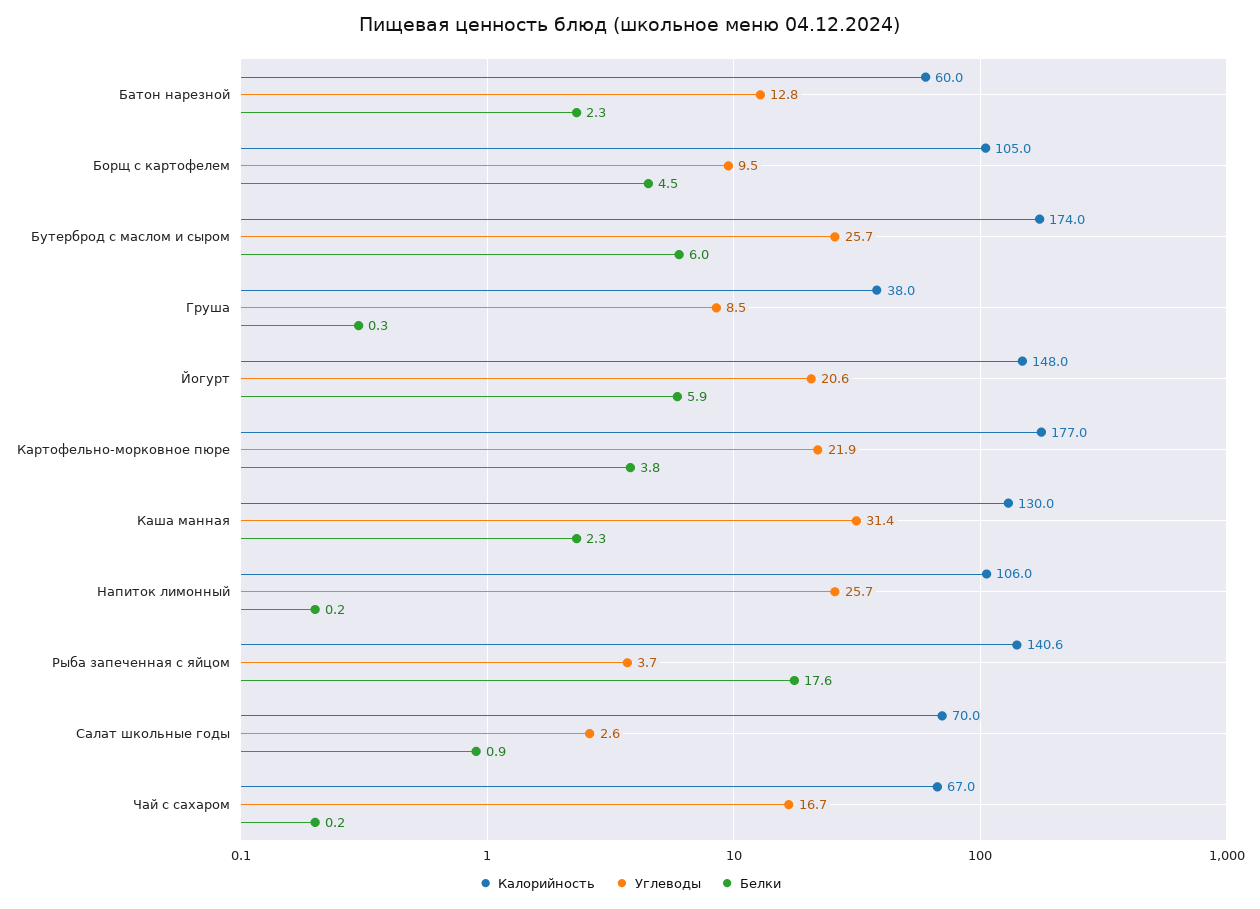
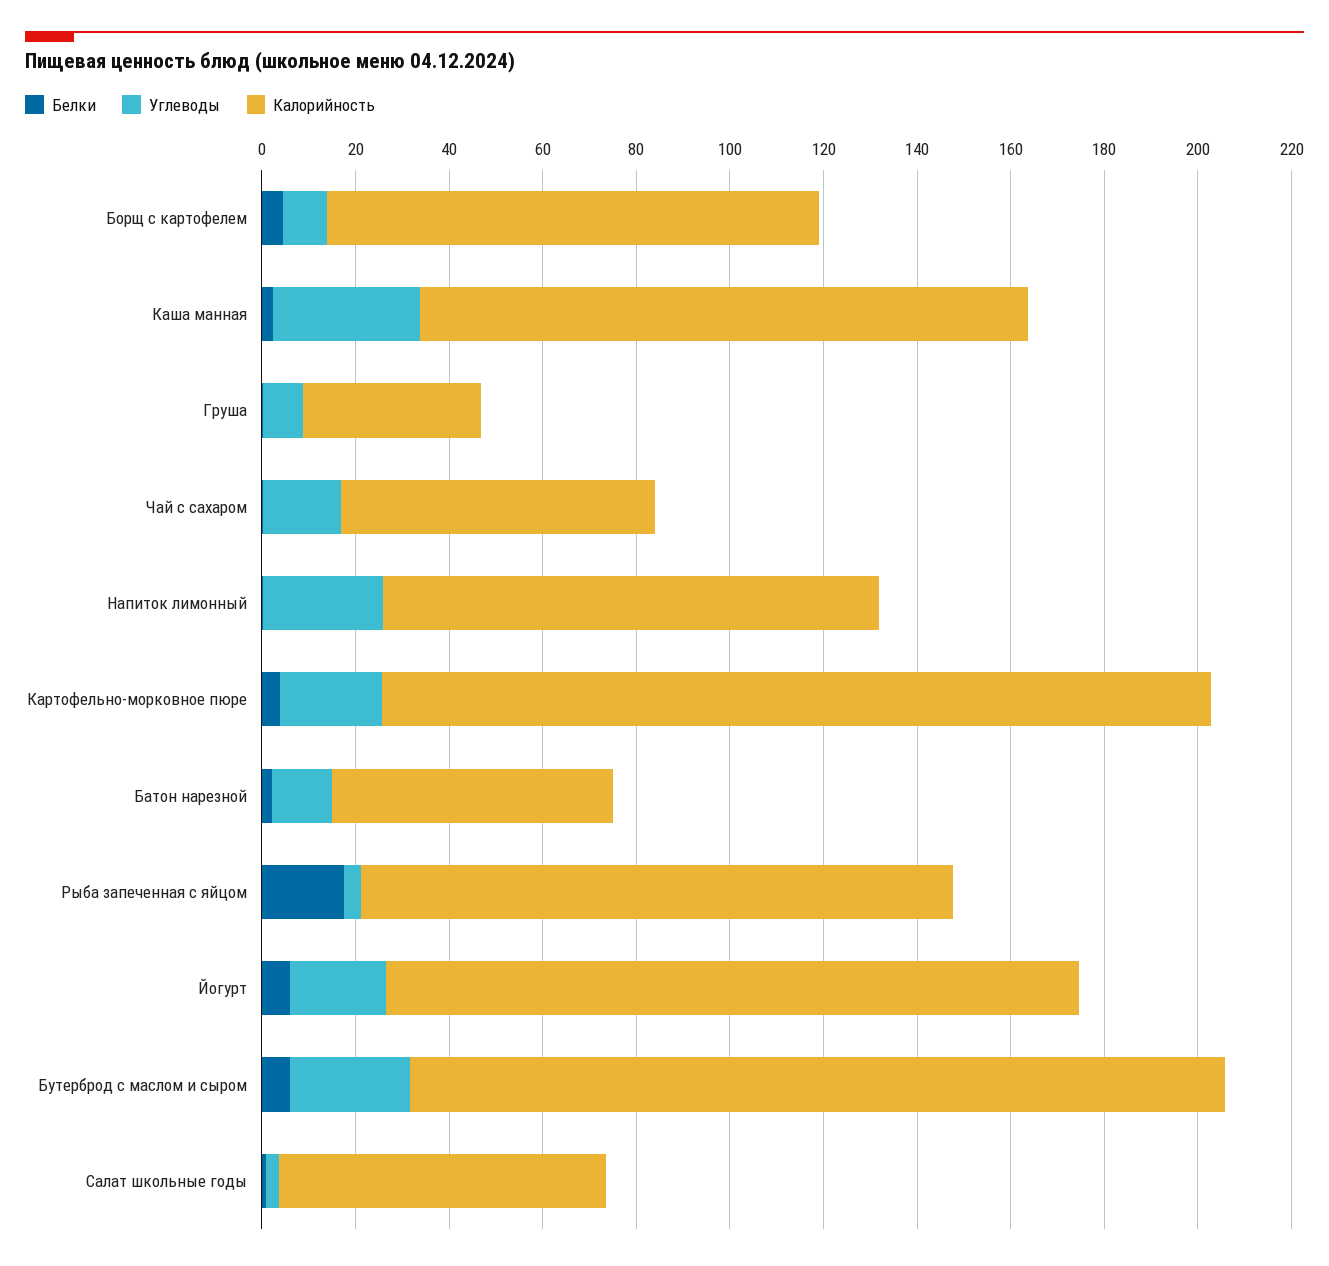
  {
    "Калорийность": {
      "Батон нарезной": 60,
      "Борщ с картофелем": 105,
      "Бутерброд с маслом и сыром": 174,
      "Груша": 38,
      "Йогурт": 148,
      "Картофельно-морковное пюре": 177,
      "Каша манная": 130,
      "Напиток лимонный": 106,
-     "Рыба запеченная с яйцом": 140.6,
+     "Рыба запеченная с яйцом": 125,
      "Салат школьные годы": 70,
      "Чай с сахаром": 67
    },
    "Углеводы": {
      "Батон нарезной": 12.8,
      "Борщ с картофелем": 9.5,
      "Бутерброд с маслом и сыром": 25.7,
      "Груша": 8.5,
      "Йогурт": 20.6,
      "Картофельно-морковное пюре": 21.9,
      "Каша манная": 31.4,
      "Напиток лимонный": 25.7,
      "Рыба запеченная с яйцом": 3.7,
      "Салат школьные годы": 2.6,
      "Чай с сахаром": 16.7
    },
    "Белки": {
      "Батон нарезной": 2.3,
      "Борщ с картофелем": 4.5,
      "Бутерброд с маслом и сыром": 6,
      "Груша": 0.3,
      "Йогурт": 5.9,
      "Картофельно-морковное пюре": 3.8,
      "Каша манная": 2.3,
      "Напиток лимонный": 0.2,
      "Рыба запеченная с яйцом": 17.6,
      "Салат школьные годы": 0.9,
      "Чай с сахаром": 0.2
    }
  }

